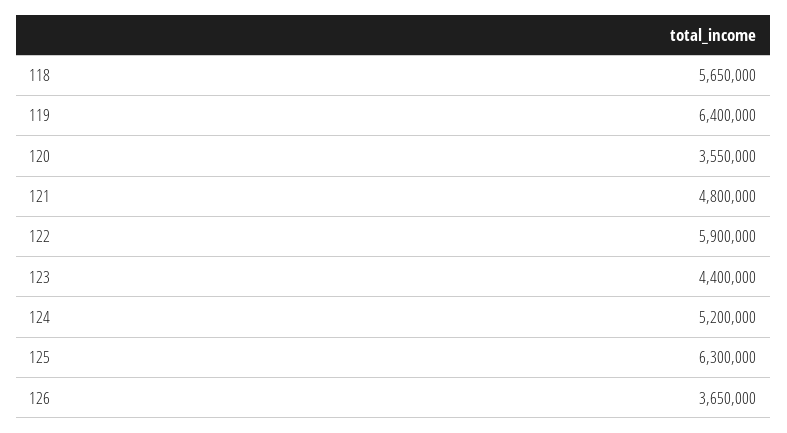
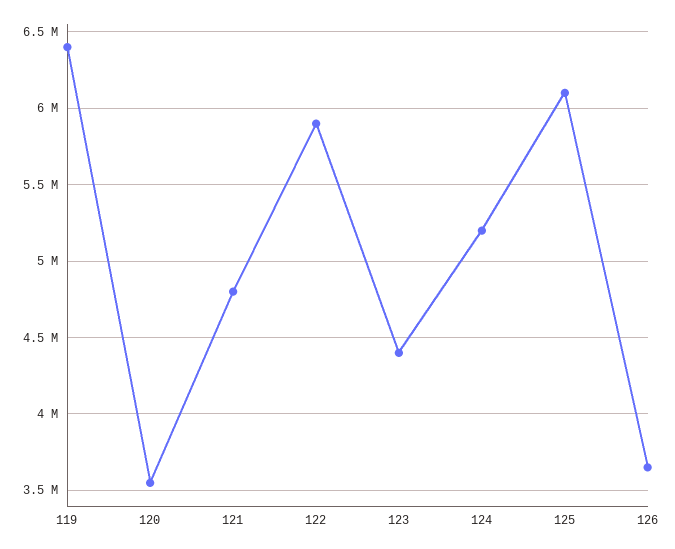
  {
-   "118": 5650000,
    "119": 6400000,
    "120": 3550000,
    "121": 4800000,
    "122": 5900000,
    "123": 4400000,
    "124": 5200000,
-   "125": 6300000,
+   "125": 6100000,
    "126": 3650000
  }

